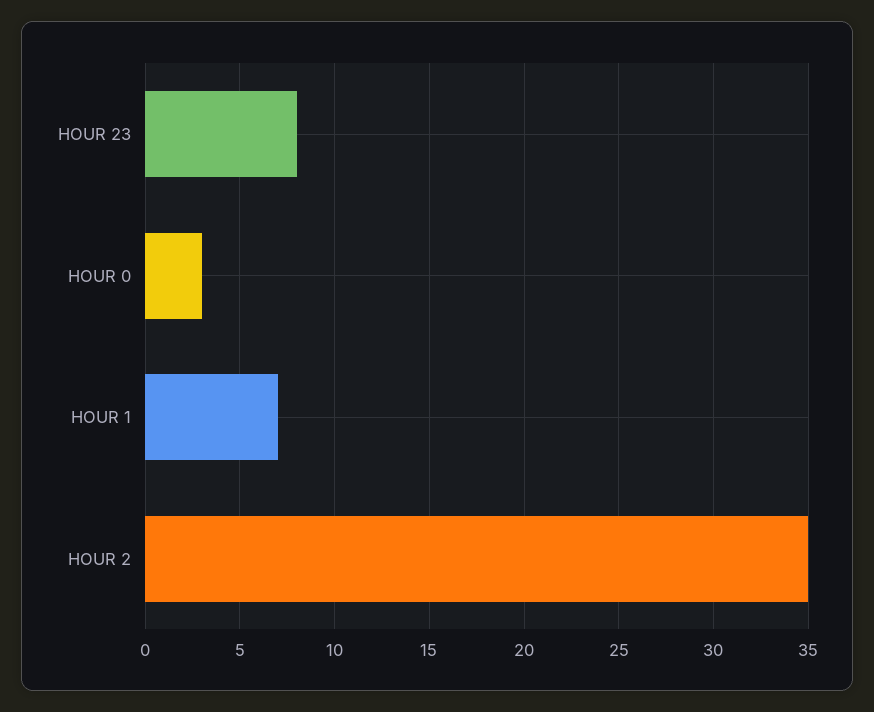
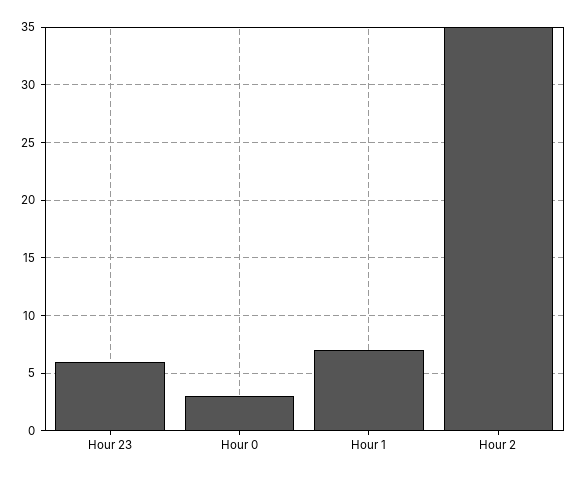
  {
-   "HOUR 23": 8,
+   "HOUR 23": 6,
    "HOUR 0": 3,
    "HOUR 1": 7,
    "HOUR 2": 35
  }

